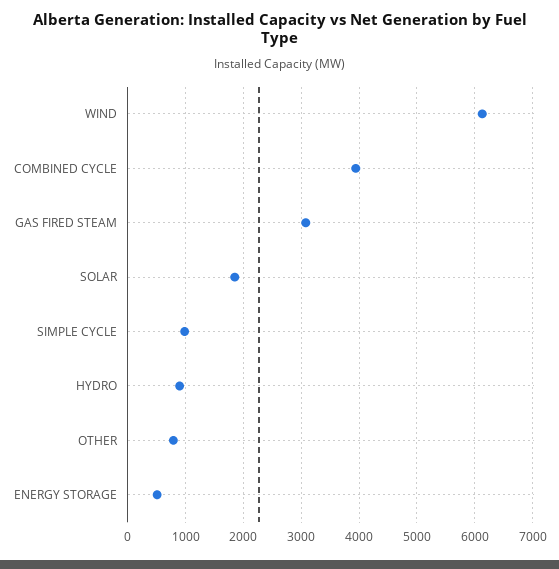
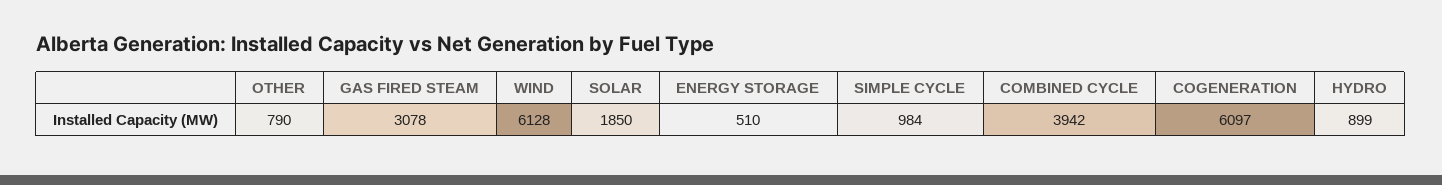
  {
    "WIND": 6128,
    "COMBINED CYCLE": 3942,
    "GAS FIRED STEAM": 3078,
    "SOLAR": 1850,
    "SIMPLE CYCLE": 984,
    "HYDRO": 899,
    "OTHER": 790,
-   "ENERGY STORAGE": 510
+   "ENERGY STORAGE": 510,
+   "COGENERATION": 6097
  }

